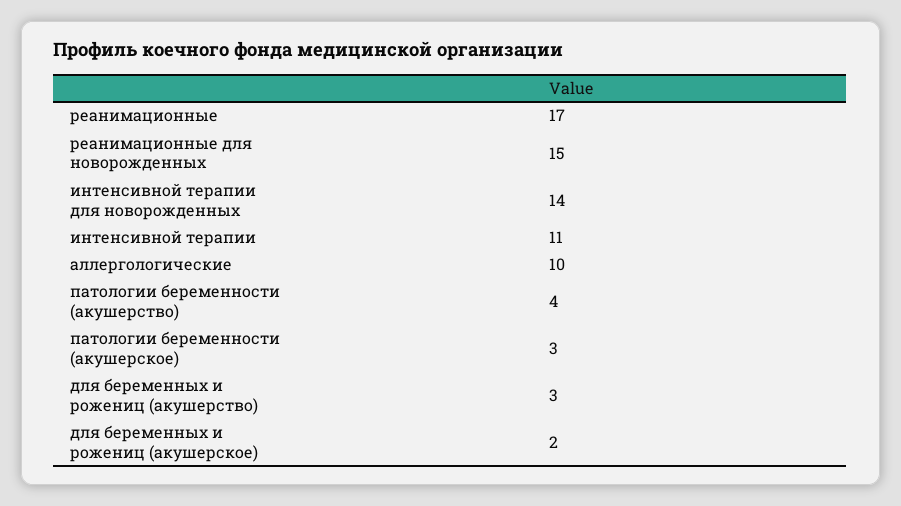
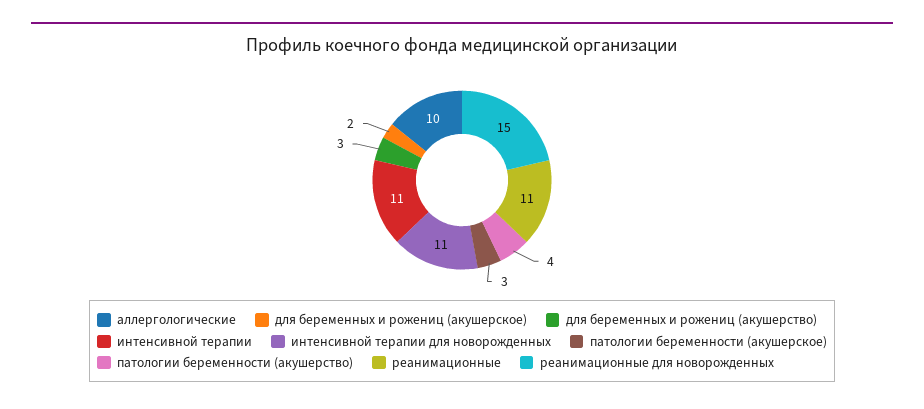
  {
-   "реанимационные": 17,
+   "реанимационные": 11,
    "реанимационные для новорожденных": 15,
-   "интенсивной терапии для новорожденных": 14,
+   "интенсивной терапии для новорожденных": 11,
    "интенсивной терапии": 11,
    "аллергологические": 10,
    "патологии беременности (акушерство)": 4,
    "патологии беременности (акушерское)": 3,
    "для беременных и рожениц (акушерство)": 3,
    "для беременных и рожениц (акушерское)": 2
  }

